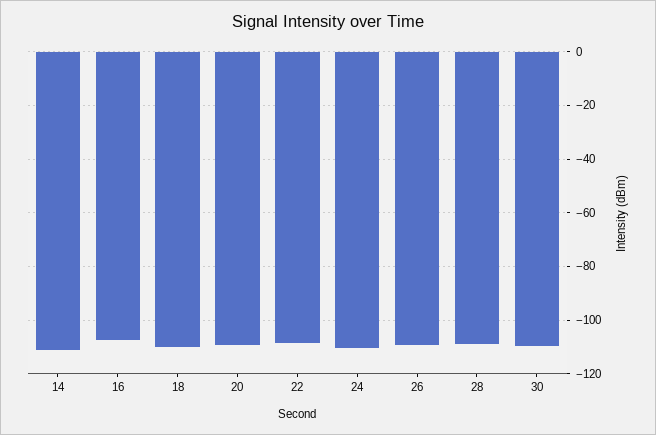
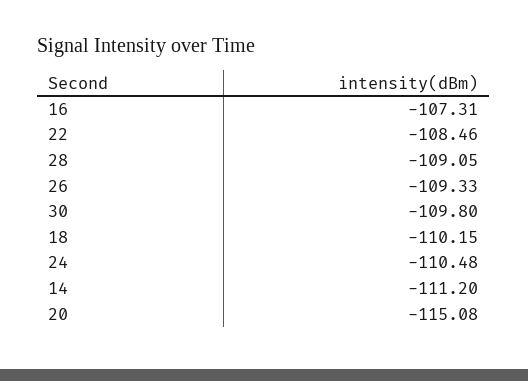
  {
    "14": -111.2,
    "16": -107.31,
    "18": -110.15,
-   "20": -110,
+   "20": -115.08,
    "22": -108.46,
    "24": -110.48,
    "26": -109.33,
    "28": -109.05,
    "30": -109.8
  }

